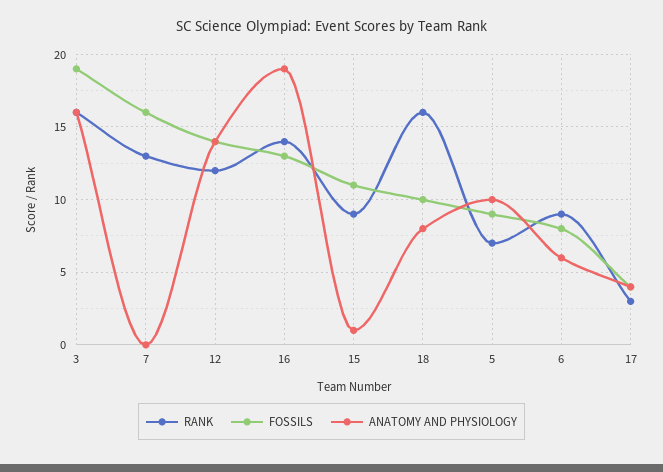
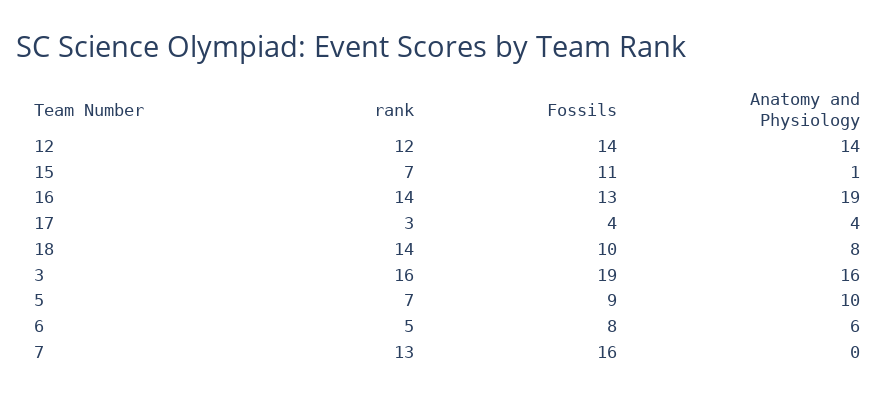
  {
    "RANK": {
      "3": 16,
      "7": 13,
      "12": 12,
      "16": 14,
-     "15": 9,
+     "15": 7,
-     "18": 16,
+     "18": 14,
      "5": 7,
-     "6": 9,
+     "6": 5,
      "17": 3
    },
    "FOSSILS": {
      "3": 19,
      "7": 16,
      "12": 14,
      "16": 13,
      "15": 11,
      "18": 10,
      "5": 9,
      "6": 8,
      "17": 4
    },
    "ANATOMY AND PHYSIOLOGY": {
      "3": 16,
      "7": 0,
      "12": 14,
      "16": 19,
      "15": 1,
      "18": 8,
      "5": 10,
      "6": 6,
      "17": 4
    }
  }

